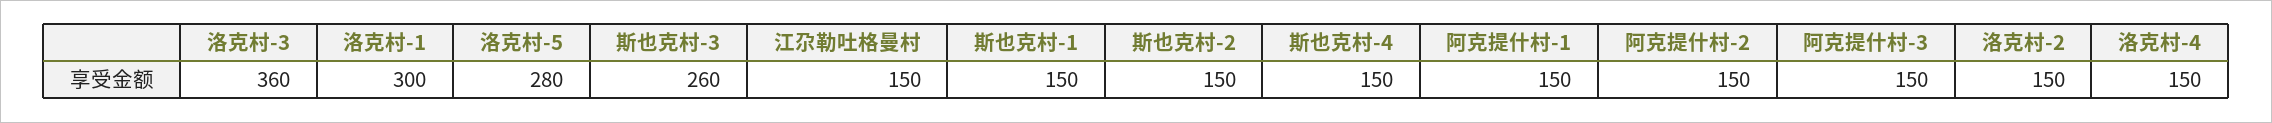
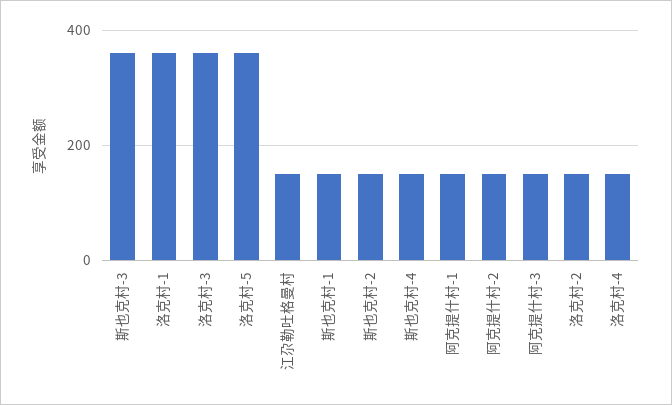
  {
    "洛克村-3": 360,
-   "洛克村-1": 300,
+   "洛克村-1": 360,
-   "洛克村-5": 280,
+   "洛克村-5": 360,
-   "斯也克村-3": 260,
+   "斯也克村-3": 360,
    "江尕勒吐格曼村": 150,
    "斯也克村-1": 150,
    "斯也克村-2": 150,
    "斯也克村-4": 150,
    "阿克提什村-1": 150,
    "阿克提什村-2": 150,
    "阿克提什村-3": 150,
    "洛克村-2": 150,
    "洛克村-4": 150
  }

